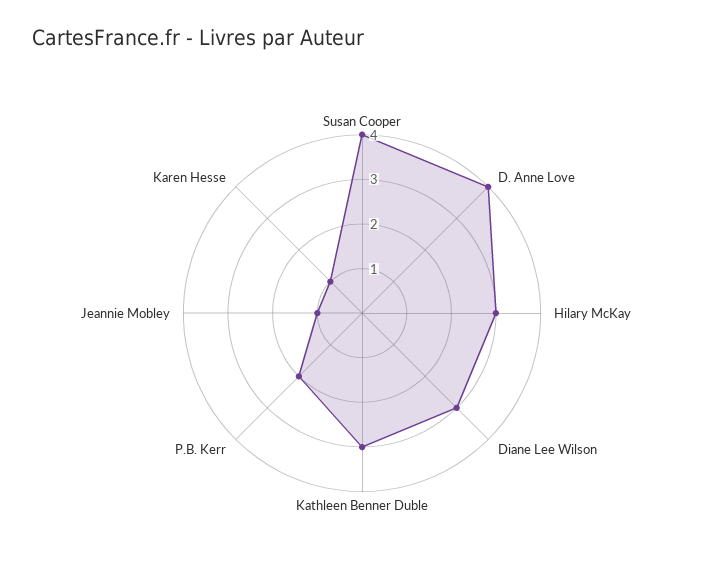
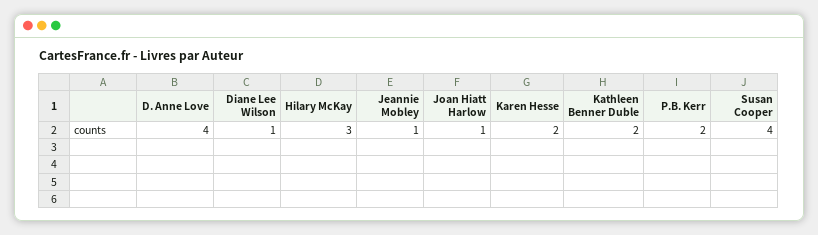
  {
    "Susan Cooper": 4,
    "D. Anne Love": 4,
    "Hilary McKay": 3,
-   "Diane Lee Wilson": 3,
+   "Diane Lee Wilson": 1,
-   "Kathleen Benner Duble": 3,
+   "Kathleen Benner Duble": 2,
    "P.B. Kerr": 2,
    "Jeannie Mobley": 1,
-   "Karen Hesse": 1
+   "Karen Hesse": 2,
+   "Joan Hiatt Harlow": 1
  }

